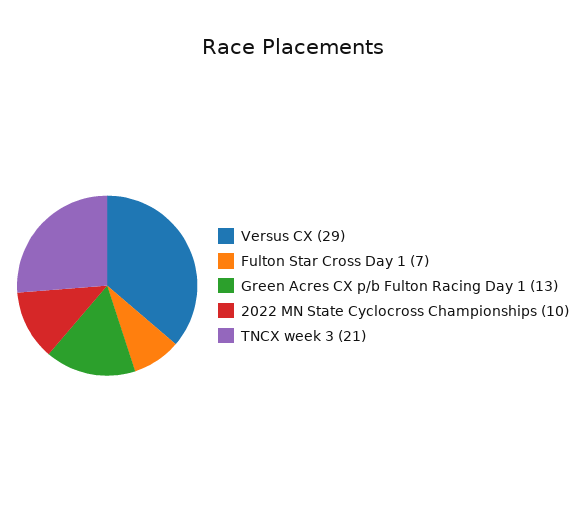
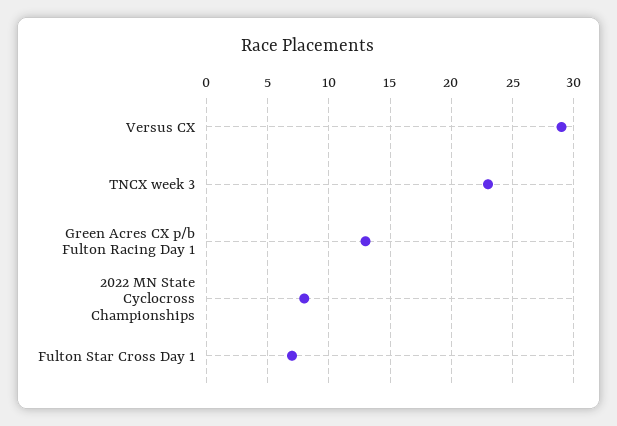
  {
    "Versus CX": 29,
    "Fulton Star Cross Day 1": 7,
    "Green Acres CX p/b Fulton Racing Day 1": 13,
-   "2022 MN State Cyclocross Championships": 10,
+   "2022 MN State Cyclocross Championships": 8,
-   "TNCX week 3": 21
+   "TNCX week 3": 23
  }

